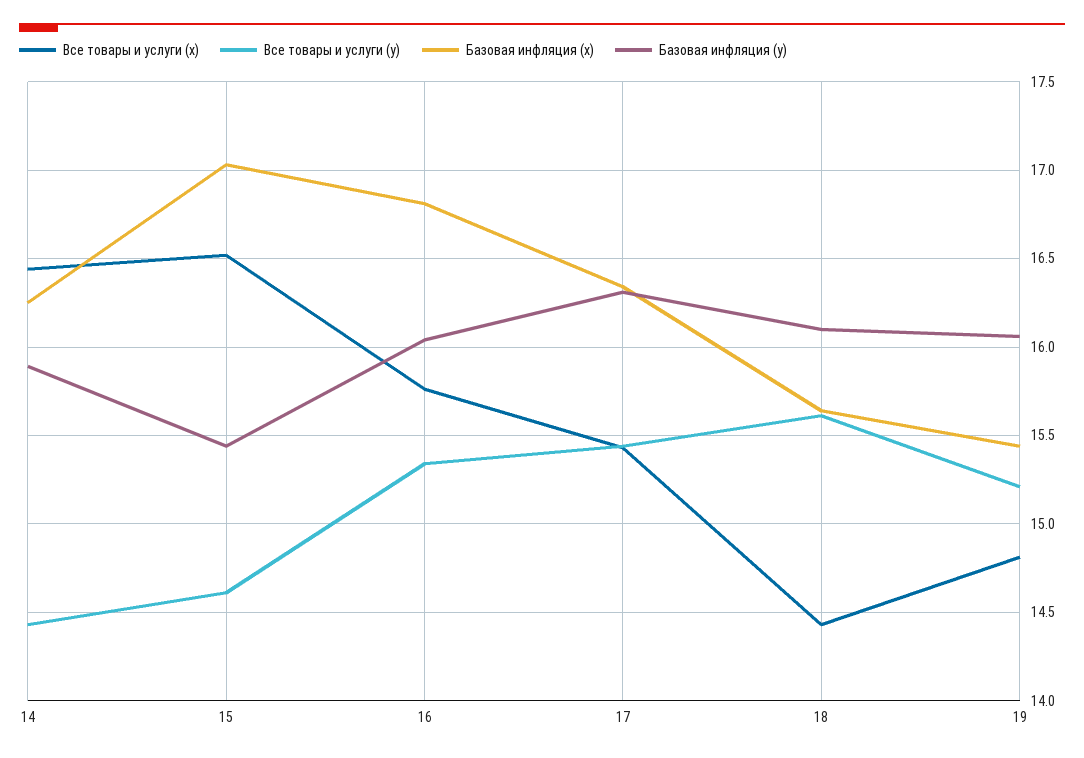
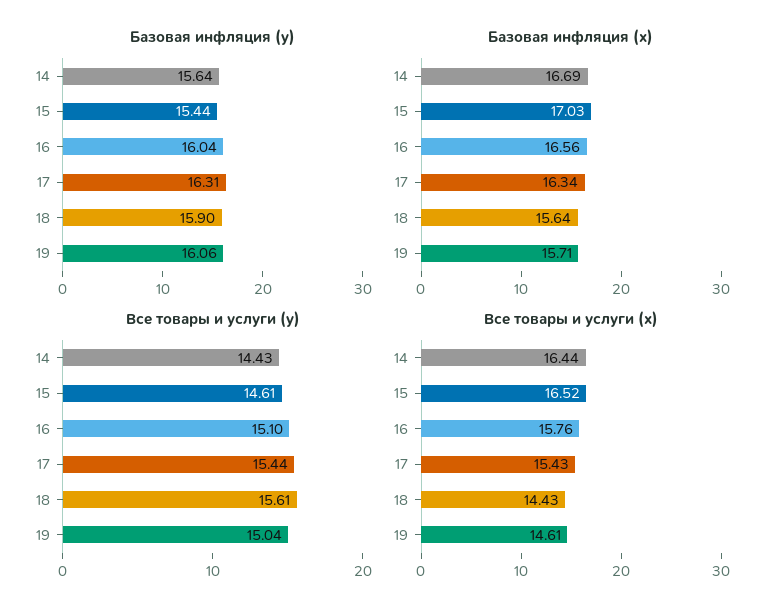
  {
    "Все товары и услуги (x)": {
      "14": 16.44,
      "15": 16.52,
      "16": 15.76,
      "17": 15.43,
      "18": 14.43,
-     "19": 14.8
+     "19": 14.61
    },
    "Все товары и услуги (y)": {
      "14": 14.43,
      "15": 14.61,
-     "16": 15.35,
+     "16": 15.1,
      "17": 15.44,
      "18": 15.61,
-     "19": 15.2
+     "19": 15.04
    },
    "Базовая инфляция (x)": {
-     "14": 16.25,
+     "14": 16.69,
      "15": 17.03,
-     "16": 16.8,
+     "16": 16.56,
      "17": 16.34,
      "18": 15.64,
-     "19": 15.45
+     "19": 15.71
    },
    "Базовая инфляция (y)": {
-     "14": 15.9,
+     "14": 15.64,
      "15": 15.44,
      "16": 16.04,
      "17": 16.31,
-     "18": 16.1,
+     "18": 15.9,
      "19": 16.06
    }
  }

